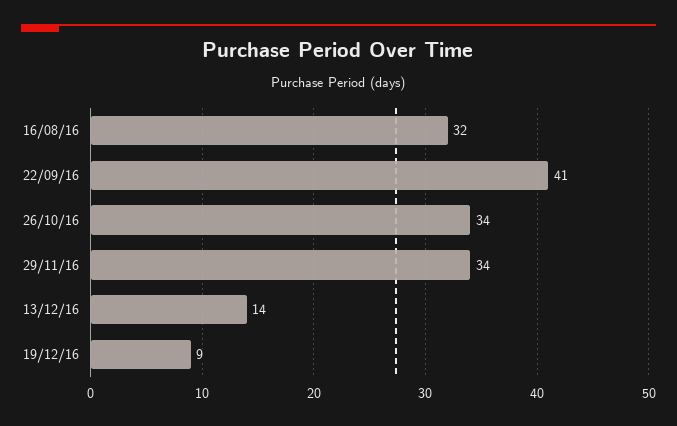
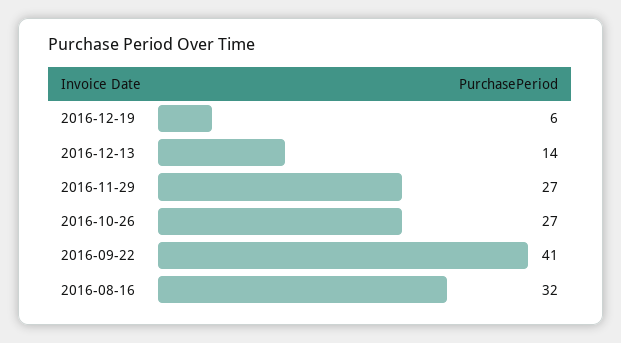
  {
    "16/08/16": 32,
    "22/09/16": 41,
-   "26/10/16": 34,
+   "26/10/16": 27,
-   "29/11/16": 34,
+   "29/11/16": 27,
    "13/12/16": 14,
-   "19/12/16": 9
+   "19/12/16": 6
  }

